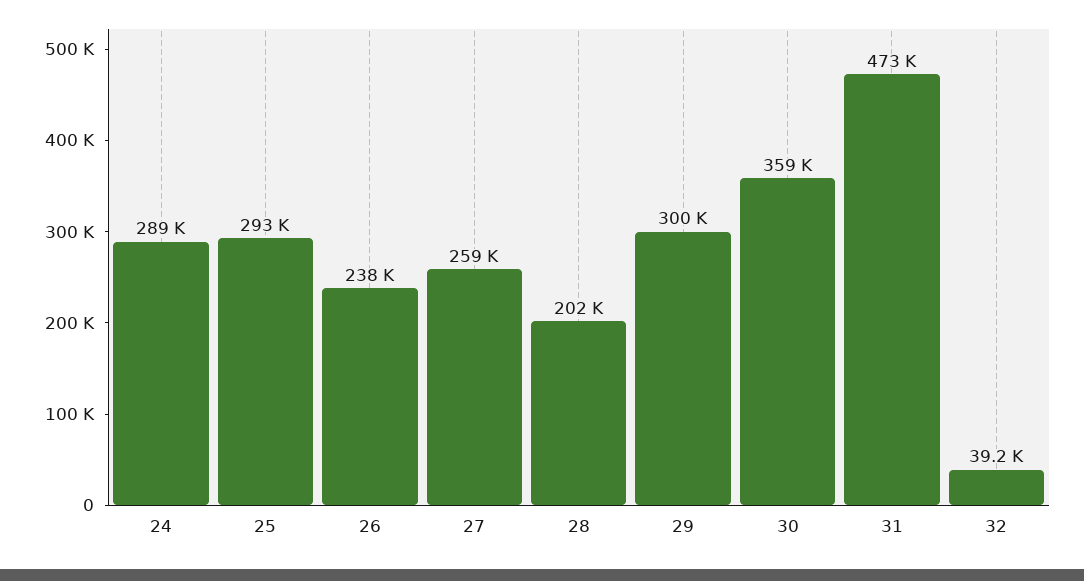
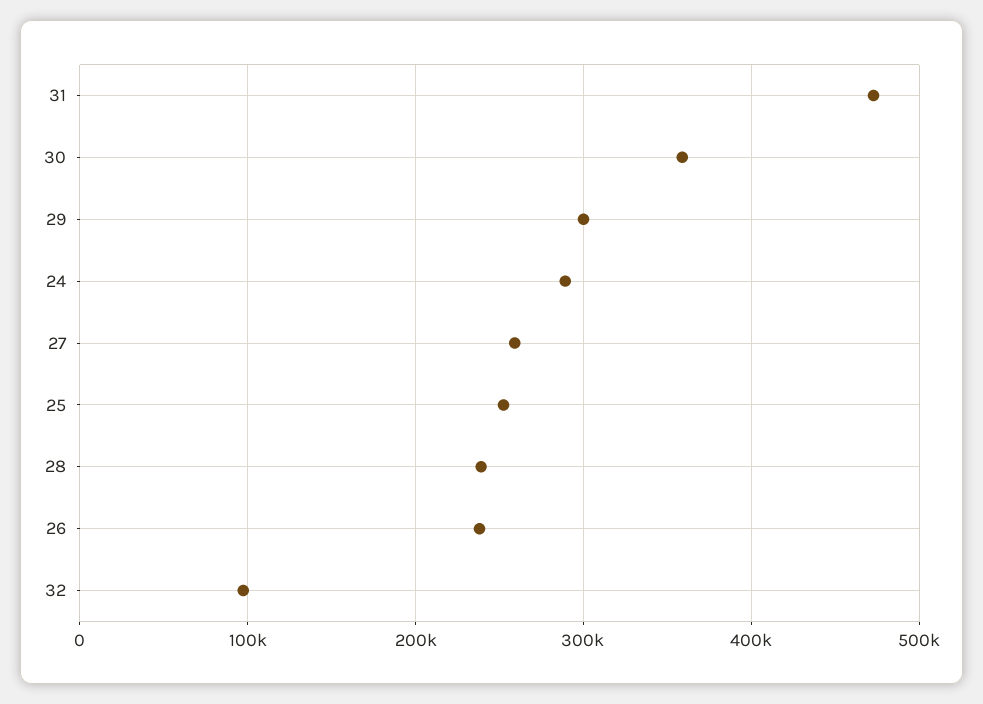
  {
    "24": 289000,
-   "25": 293000,
+   "25": 250000,
    "26": 238000,
    "27": 259000,
-   "28": 202000,
+   "28": 240000,
    "29": 300000,
    "30": 359000,
    "31": 473000,
-   "32": 39200
+   "32": 100000
  }

